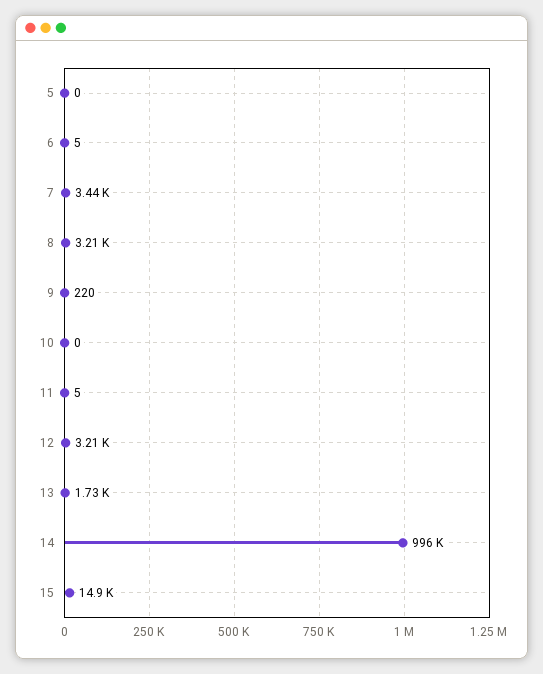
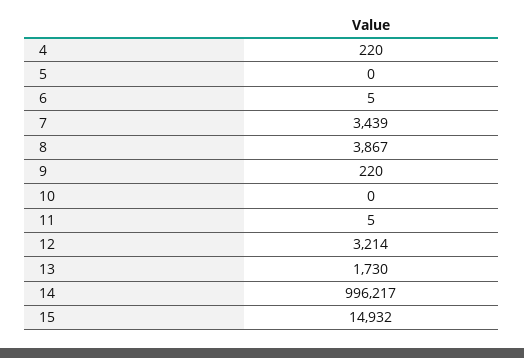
  {
    "5": 0,
    "6": 5,
    "7": 3439,
-   "8": 3210,
+   "8": 3867,
    "9": 220,
    "10": 0,
    "11": 5,
    "12": 3214,
    "13": 1730,
    "14": 996217,
-   "15": 14932
+   "15": 14932,
+   "4": 220
  }

